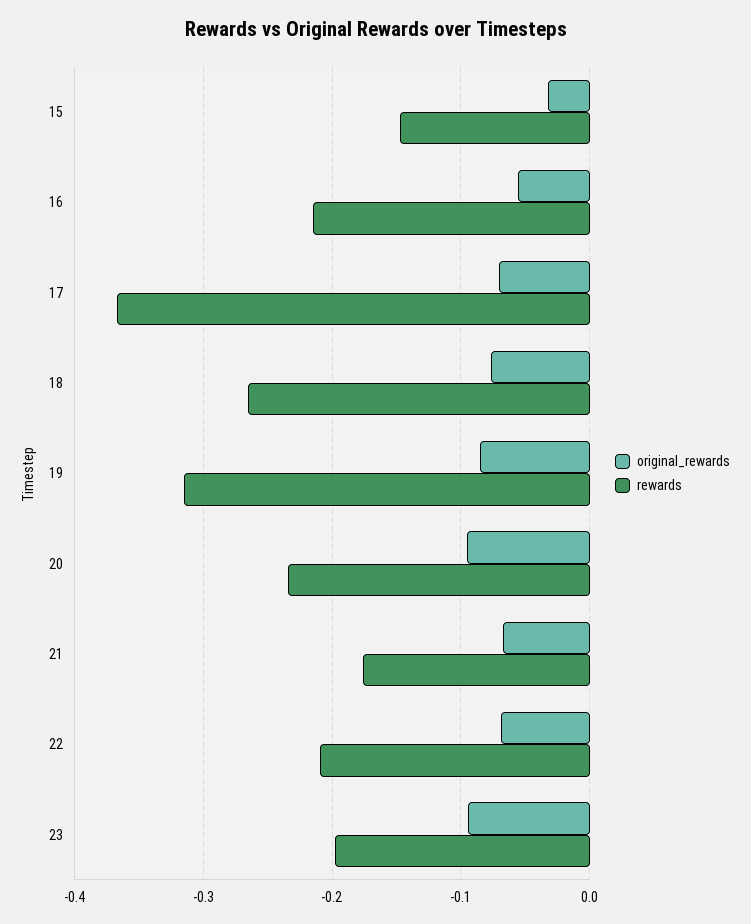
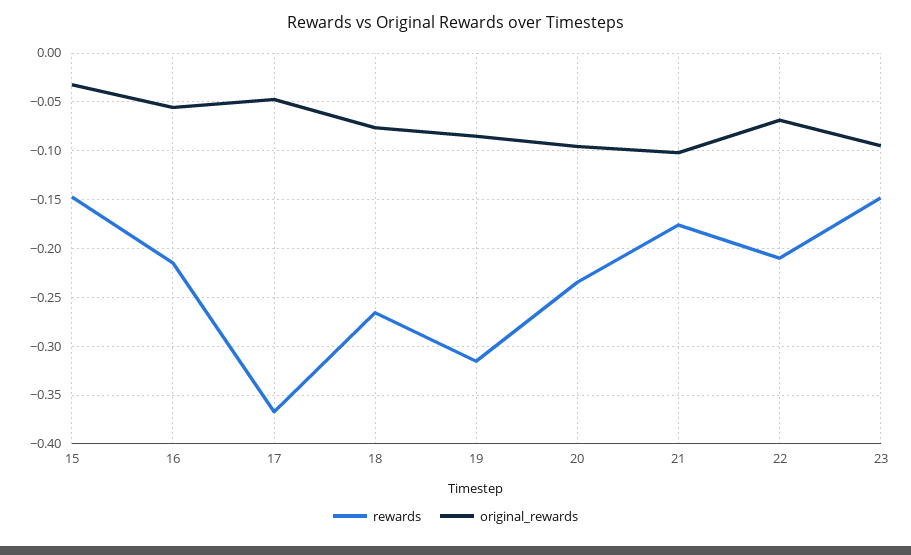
  {
    "original_rewards": {
      "15": -0.03,
      "16": -0.06,
-     "17": -0.07,
+     "17": -0.05,
      "18": -0.08,
      "19": -0.09,
      "20": -0.1,
-     "21": -0.07,
+     "21": -0.1,
      "22": -0.07,
      "23": -0.09
    },
    "rewards": {
      "15": -0.15,
      "16": -0.21,
      "17": -0.37,
      "18": -0.27,
      "19": -0.32,
      "20": -0.23,
      "21": -0.18,
      "22": -0.21,
-     "23": -0.2
+     "23": -0.15
    }
  }

